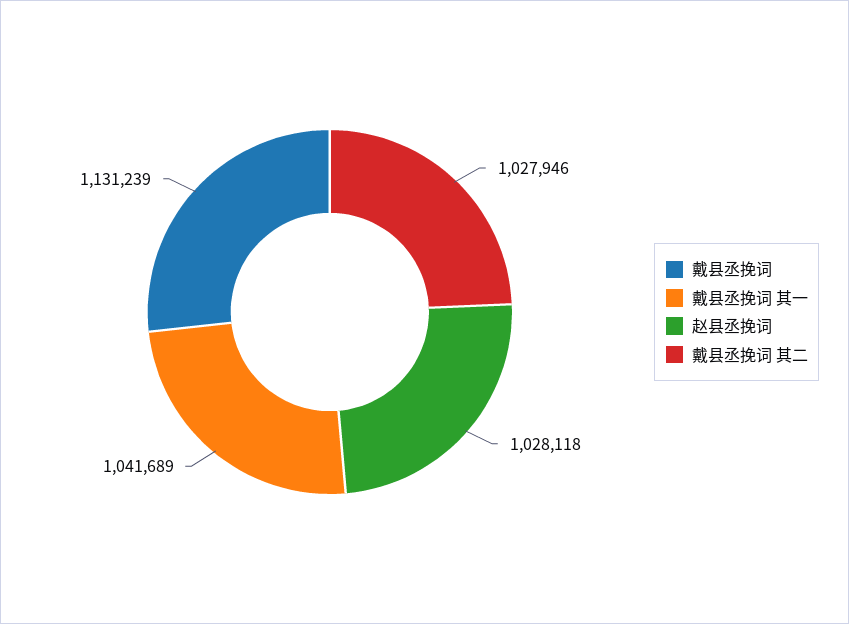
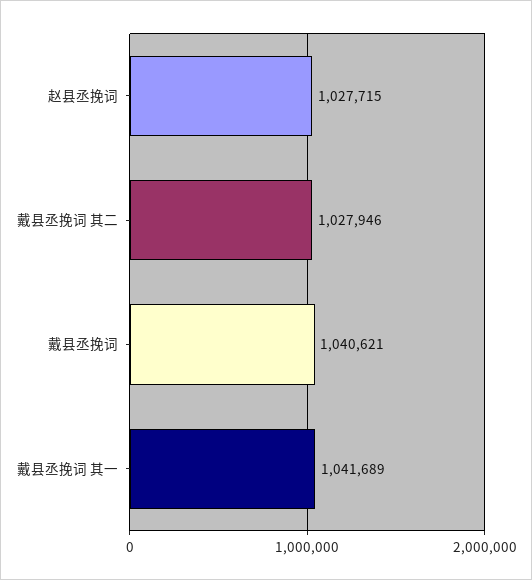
  {
-   "戴县丞挽词": 1131239,
+   "戴县丞挽词": 1040621,
    "戴县丞挽词 其一": 1041689,
-   "赵县丞挽词": 1028118,
+   "赵县丞挽词": 1027715,
    "戴县丞挽词 其二": 1027946
  }

